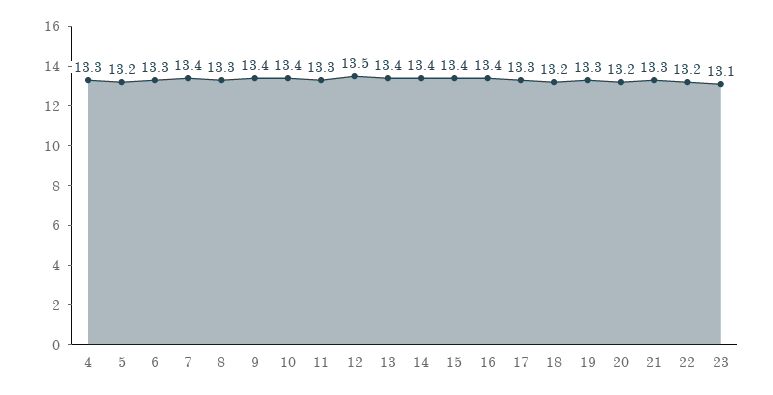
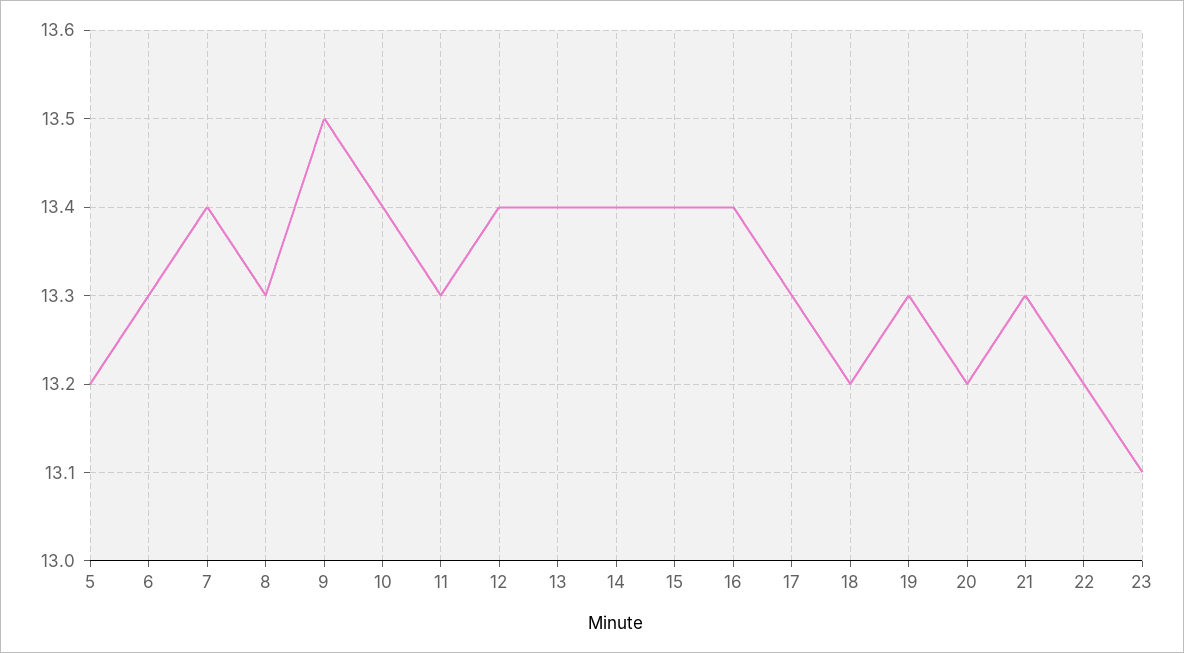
  {
-   "4": 13.3,
    "5": 13.2,
    "6": 13.3,
    "7": 13.4,
    "8": 13.3,
-   "9": 13.4,
+   "9": 13.5,
    "10": 13.4,
    "11": 13.3,
-   "12": 13.5,
+   "12": 13.4,
    "13": 13.4,
    "14": 13.4,
    "15": 13.4,
    "16": 13.4,
    "17": 13.3,
    "18": 13.2,
    "19": 13.3,
    "20": 13.2,
    "21": 13.3,
    "22": 13.2,
    "23": 13.1
  }

